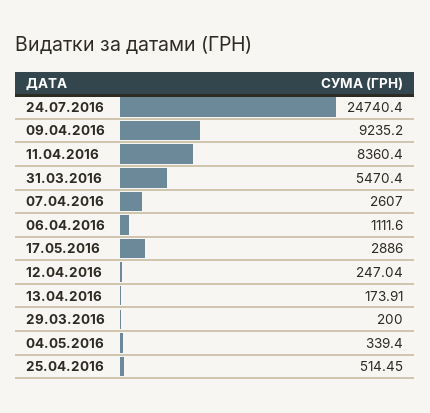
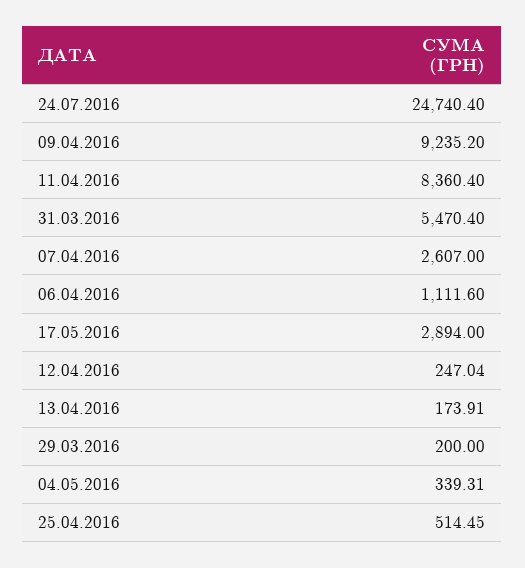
  {
    "24.07.2016": 24740.4,
    "09.04.2016": 9235.2,
    "11.04.2016": 8360.4,
    "31.03.2016": 5470.4,
    "07.04.2016": 2607,
    "06.04.2016": 1111.6,
-   "17.05.2016": 2886,
+   "17.05.2016": 2894,
    "12.04.2016": 247.04,
    "13.04.2016": 173.91,
    "29.03.2016": 200,
-   "04.05.2016": 339.4,
+   "04.05.2016": 339.31,
    "25.04.2016": 514.45
  }

